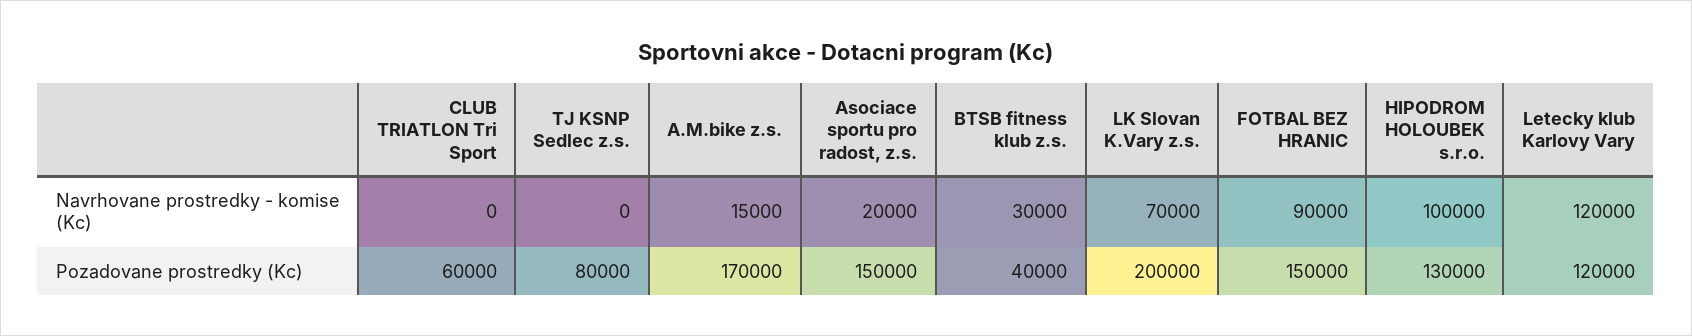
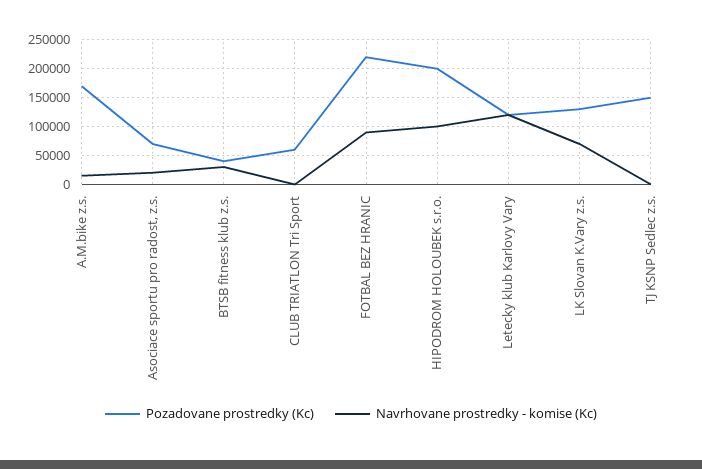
  {
    "Navrhovane prostredky - komise (Kc)": {
      "CLUB TRIATLON Tri Sport": 0,
      "TJ KSNP Sedlec z.s.": 0,
      "A.M.bike z.s.": 15000,
      "Asociace sportu pro radost, z.s.": 20000,
      "BTSB fitness klub z.s.": 30000,
      "LK Slovan K.Vary z.s.": 70000,
      "FOTBAL BEZ HRANIC": 90000,
      "HIPODROM HOLOUBEK s.r.o.": 100000,
      "Letecky klub Karlovy Vary": 120000
    },
    "Pozadovane prostredky (Kc)": {
      "CLUB TRIATLON Tri Sport": 60000,
-     "TJ KSNP Sedlec z.s.": 80000,
+     "TJ KSNP Sedlec z.s.": 150000,
      "A.M.bike z.s.": 170000,
-     "Asociace sportu pro radost, z.s.": 150000,
+     "Asociace sportu pro radost, z.s.": 75000,
      "BTSB fitness klub z.s.": 40000,
-     "LK Slovan K.Vary z.s.": 200000,
+     "LK Slovan K.Vary z.s.": 125000,
-     "FOTBAL BEZ HRANIC": 150000,
+     "FOTBAL BEZ HRANIC": 225000,
-     "HIPODROM HOLOUBEK s.r.o.": 130000,
+     "HIPODROM HOLOUBEK s.r.o.": 200000,
      "Letecky klub Karlovy Vary": 120000
    }
  }

